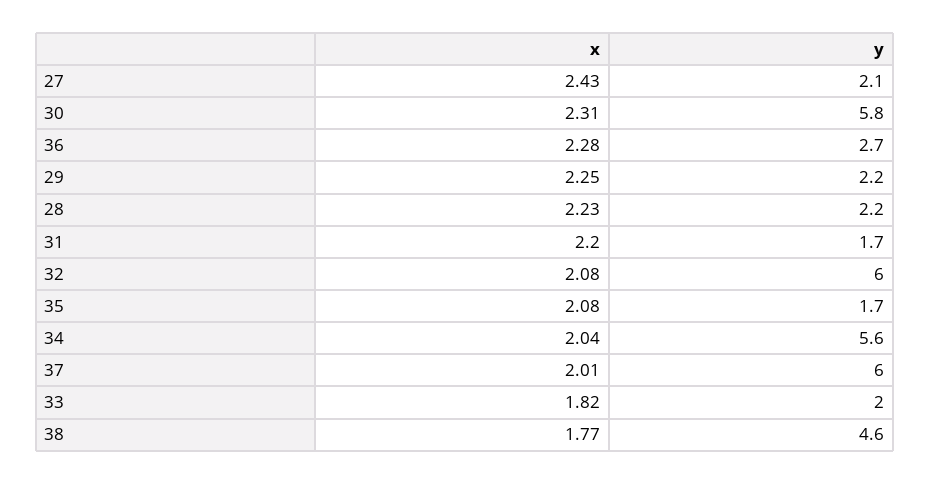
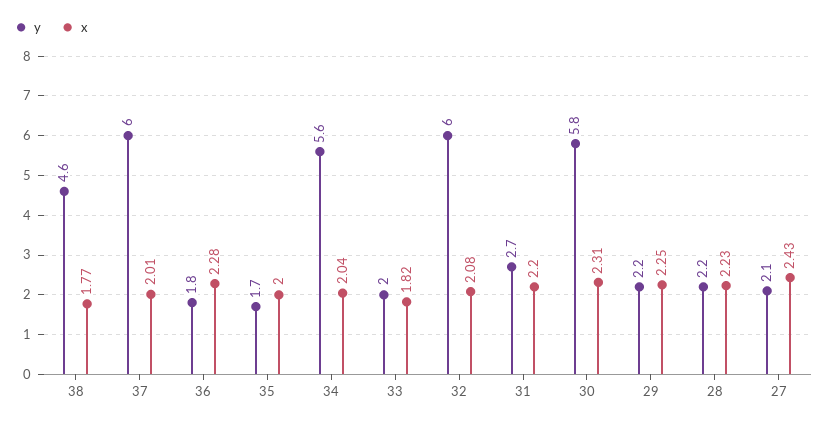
  {
    "x": {
      "27": 2.43,
      "30": 2.31,
      "36": 2.28,
      "29": 2.25,
      "28": 2.23,
      "31": 2.2,
      "32": 2.08,
-     "35": 2.08,
+     "35": 2,
      "34": 2.04,
      "37": 2.01,
      "33": 1.82,
      "38": 1.77
    },
    "y": {
      "27": 2.1,
      "30": 5.8,
-     "36": 2.7,
+     "36": 1.8,
      "29": 2.2,
      "28": 2.2,
-     "31": 1.7,
+     "31": 2.7,
      "32": 6,
      "35": 1.7,
      "34": 5.6,
      "37": 6,
      "33": 2,
      "38": 4.6
    }
  }

